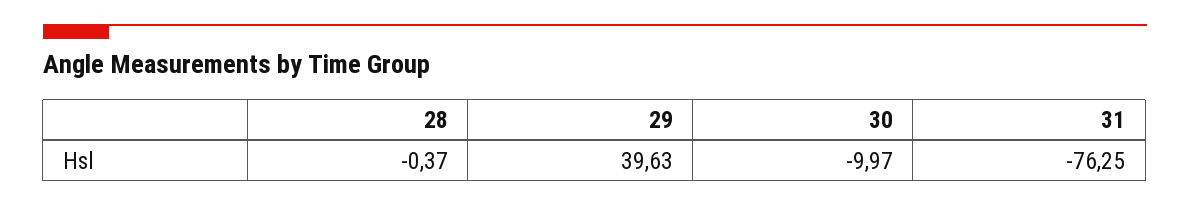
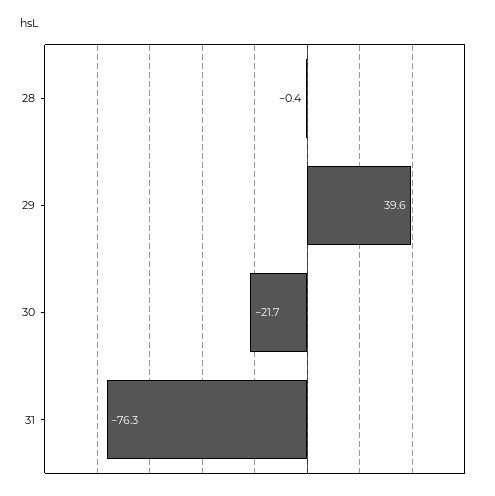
  {
    "28": -0.37,
    "29": 39.63,
-   "30": -9.97,
+   "30": -21.7,
    "31": -76.25
  }

